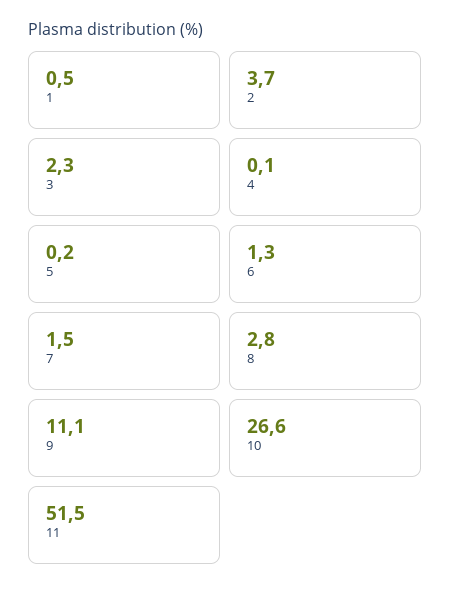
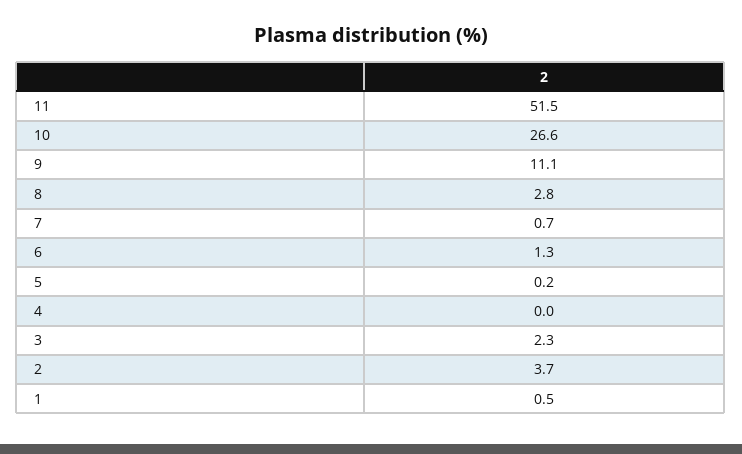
  {
    "1": 0.5,
    "2": 3.7,
    "3": 2.3,
-   "4": 0.1,
+   "4": 0,
    "5": 0.2,
    "6": 1.3,
-   "7": 1.5,
+   "7": 0.7,
    "8": 2.8,
    "9": 11.1,
    "10": 26.6,
    "11": 51.5
  }

